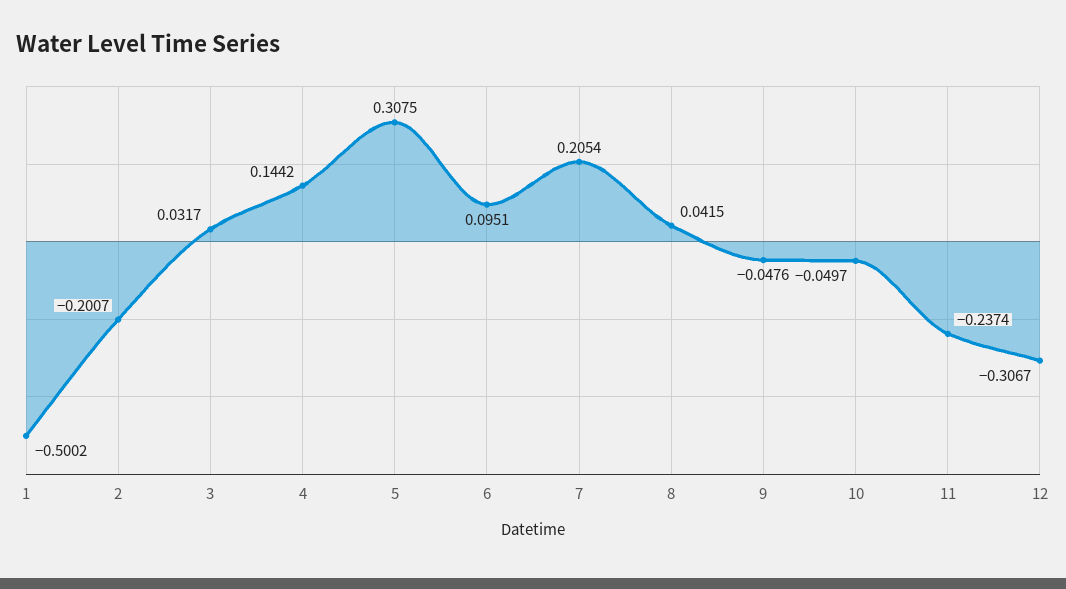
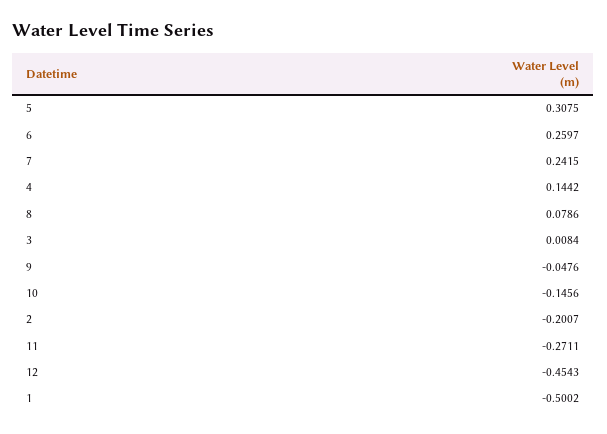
  {
    "1": -0.5002,
    "2": -0.2007,
-   "3": 0.0317,
+   "3": 0.0084,
    "4": 0.1442,
    "5": 0.3075,
-   "6": 0.0951,
+   "6": 0.2597,
-   "7": 0.2054,
+   "7": 0.2415,
-   "8": 0.0415,
+   "8": 0.0786,
    "9": -0.0476,
-   "10": -0.0497,
+   "10": -0.1456,
-   "11": -0.2374,
+   "11": -0.2711,
-   "12": -0.3067
+   "12": -0.4543
  }

